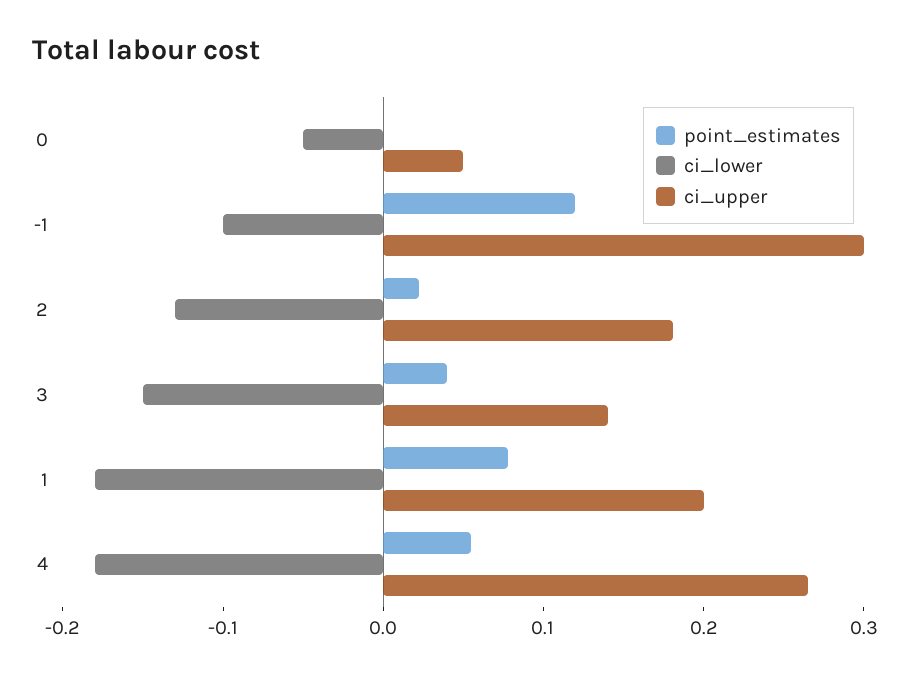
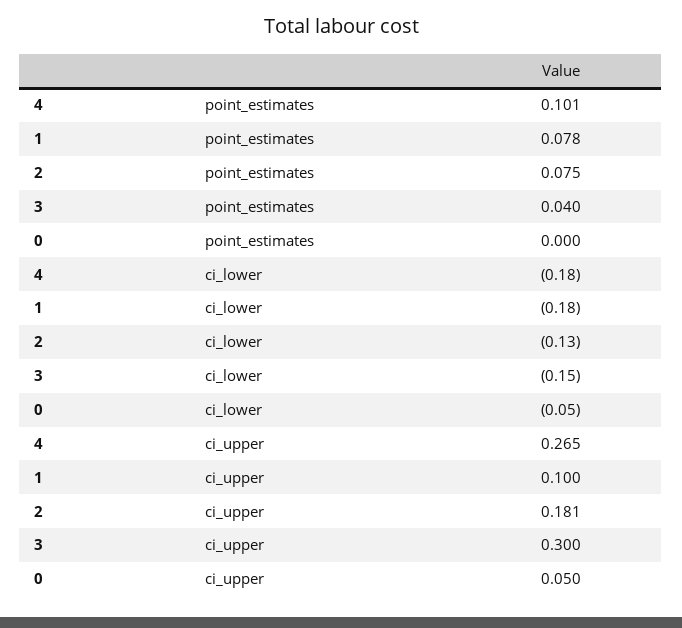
  {
    "point_estimates": {
      "0": 0,
-     "-1": 0.12,
-     "2": 0.02,
+     "2": 0.075,
      "3": 0.04,
      "1": 0.078,
-     "4": 0.06
+     "4": 0.101
    },
    "ci_lower": {
      "0": -0.05,
-     "-1": -0.1,
      "2": -0.13,
      "3": -0.15,
      "1": -0.18,
      "4": -0.18
    },
    "ci_upper": {
      "0": 0.05,
-     "-1": 0.3,
      "2": 0.181,
-     "3": 0.14,
+     "3": 0.3,
-     "1": 0.2,
+     "1": 0.1,
      "4": 0.265
    }
  }

